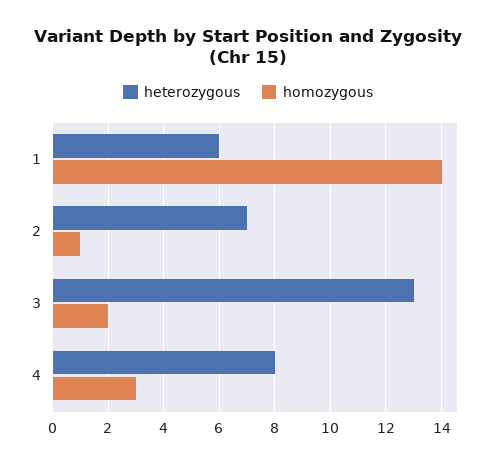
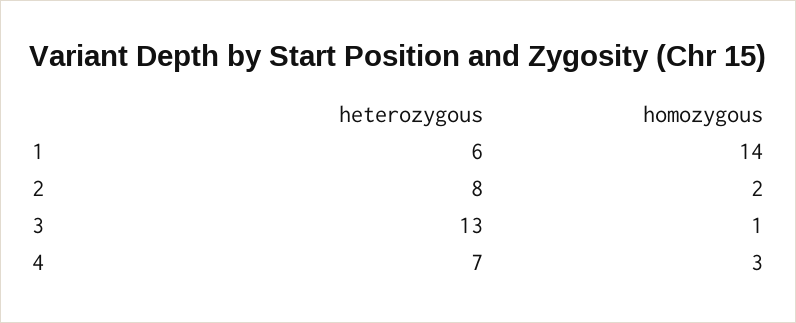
  {
    "heterozygous": {
      "1": 6,
-     "2": 7,
+     "2": 8,
      "3": 13,
-     "4": 8
+     "4": 7
    },
    "homozygous": {
      "1": 14,
-     "2": 1,
+     "2": 2,
-     "3": 2,
+     "3": 1,
      "4": 3
    }
  }

